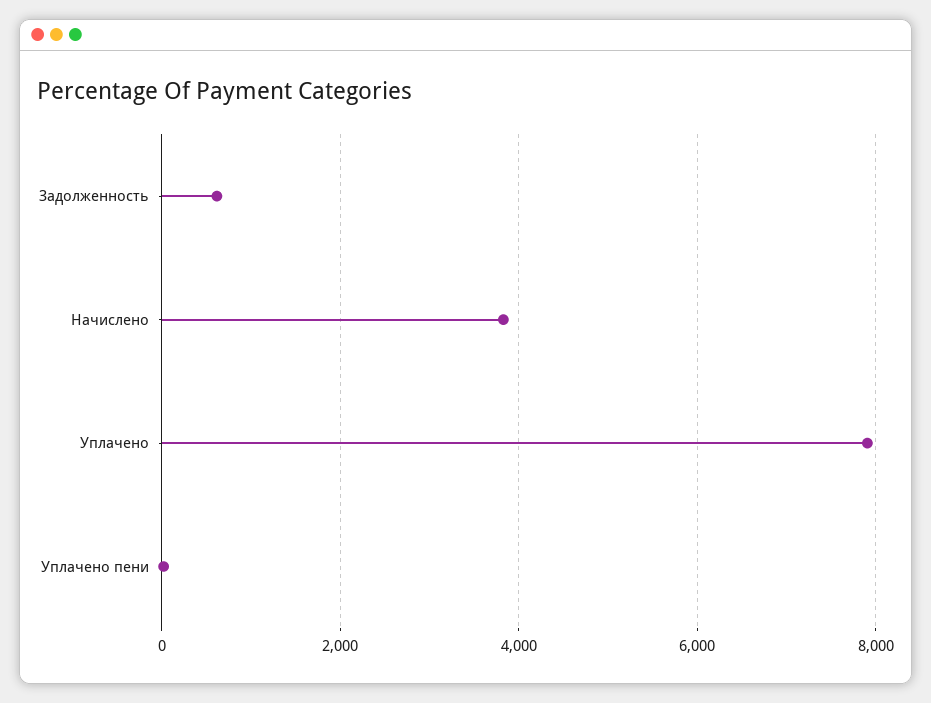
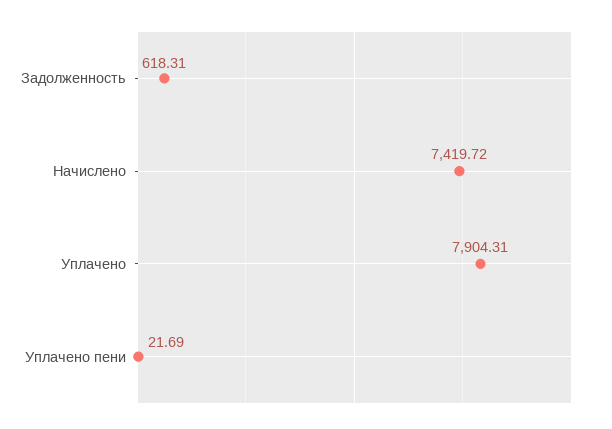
  {
    "Задолженность": 618.31,
-   "Начислено": 3800,
+   "Начислено": 7419.72,
    "Уплачено": 7904.31,
    "Уплачено пени": 21.69
  }

